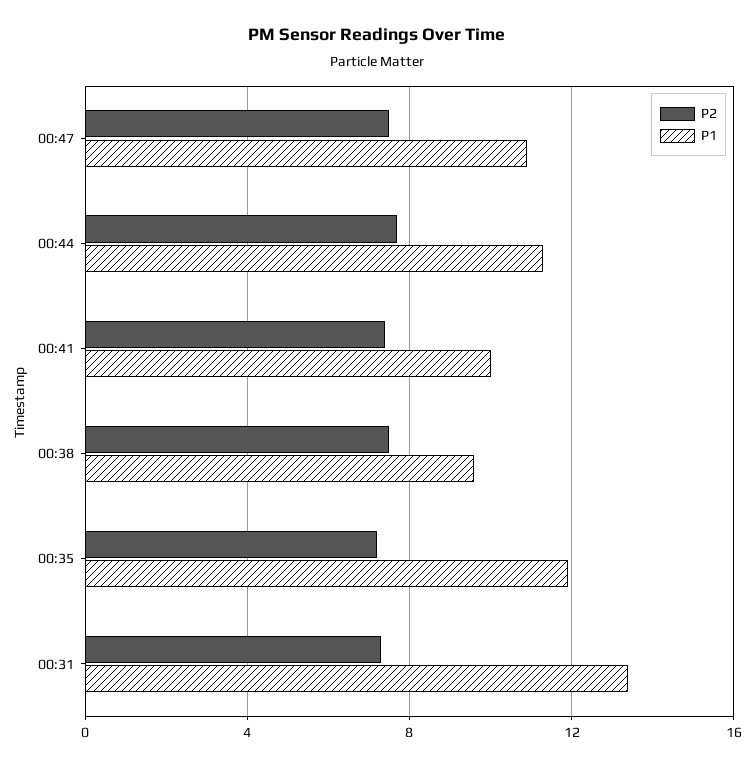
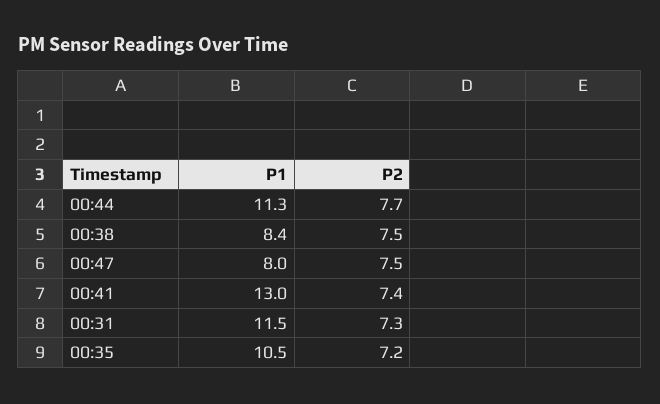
  {
    "P2": {
      "00:47": 7.5,
      "00:44": 7.7,
      "00:41": 7.4,
      "00:38": 7.5,
      "00:35": 7.2,
      "00:31": 7.3
    },
    "P1": {
-     "00:47": 11,
+     "00:47": 8,
      "00:44": 11.3,
-     "00:41": 10,
+     "00:41": 13,
-     "00:38": 9.5,
+     "00:38": 8.4,
-     "00:35": 12,
+     "00:35": 10.5,
-     "00:31": 13.5
+     "00:31": 11.5
    }
  }

